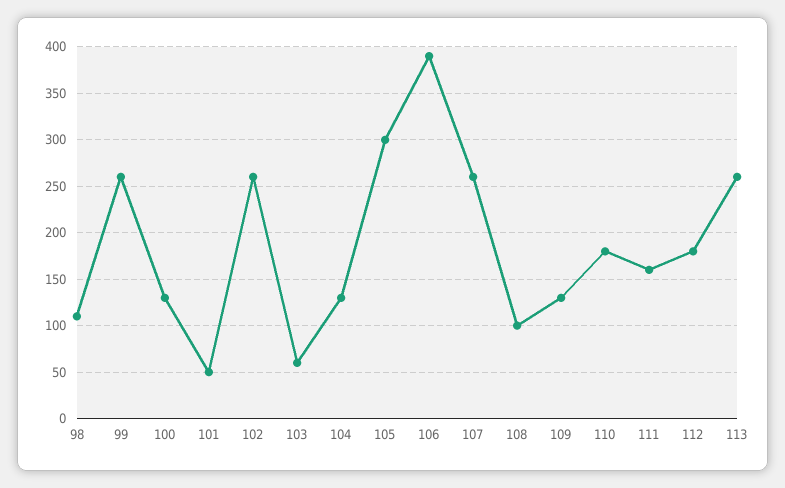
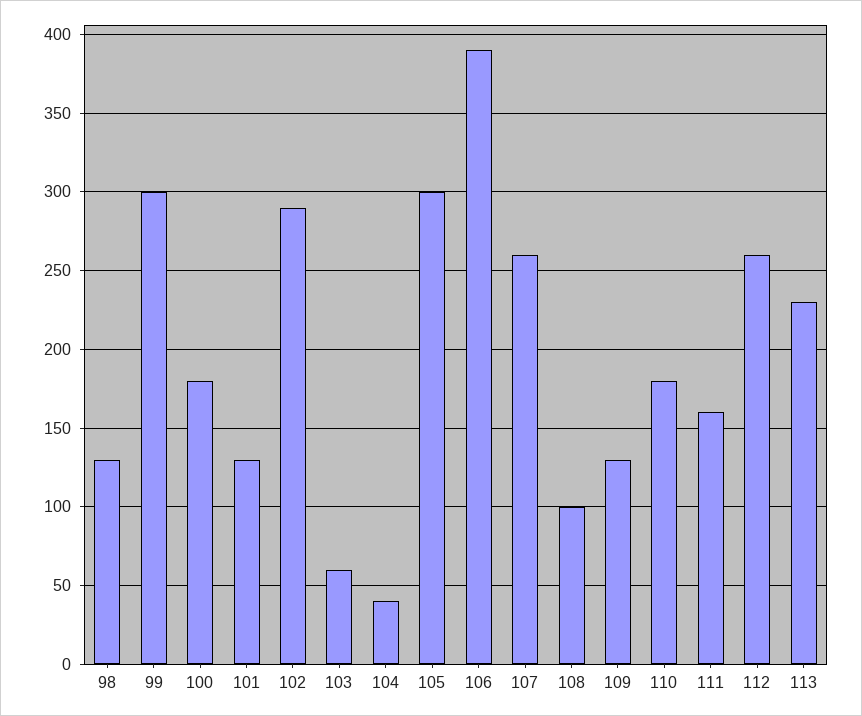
  {
-   "98": 110,
+   "98": 130,
-   "99": 260,
+   "99": 300,
-   "100": 130,
+   "100": 180,
-   "101": 50,
+   "101": 130,
-   "102": 260,
+   "102": 290,
    "103": 60,
-   "104": 130,
+   "104": 40,
    "105": 300,
    "106": 390,
    "107": 260,
    "108": 100,
    "109": 130,
    "110": 180,
    "111": 160,
-   "112": 180,
+   "112": 260,
-   "113": 260
+   "113": 230
  }

